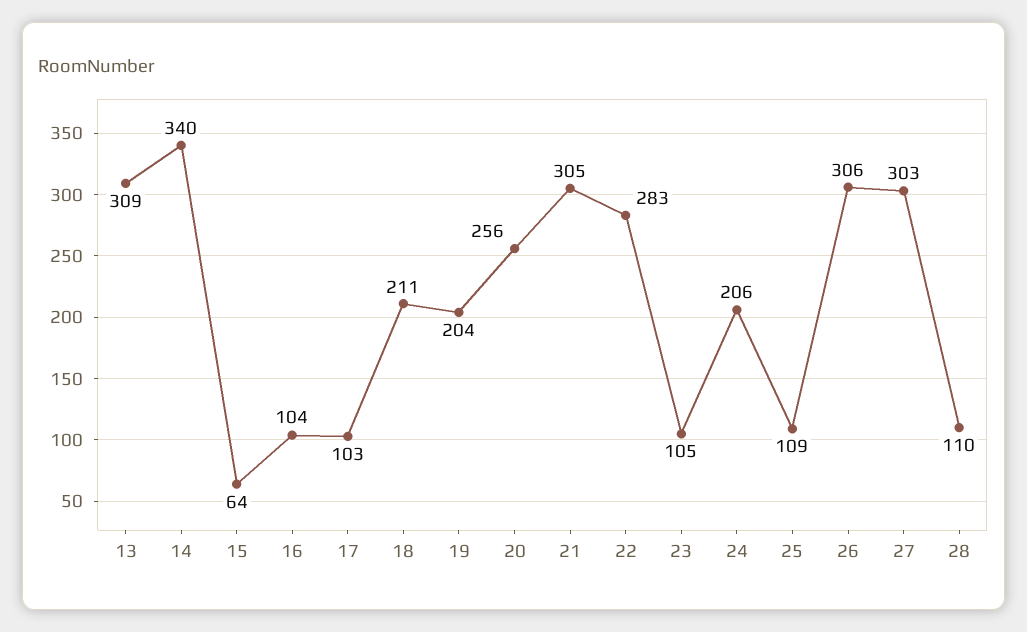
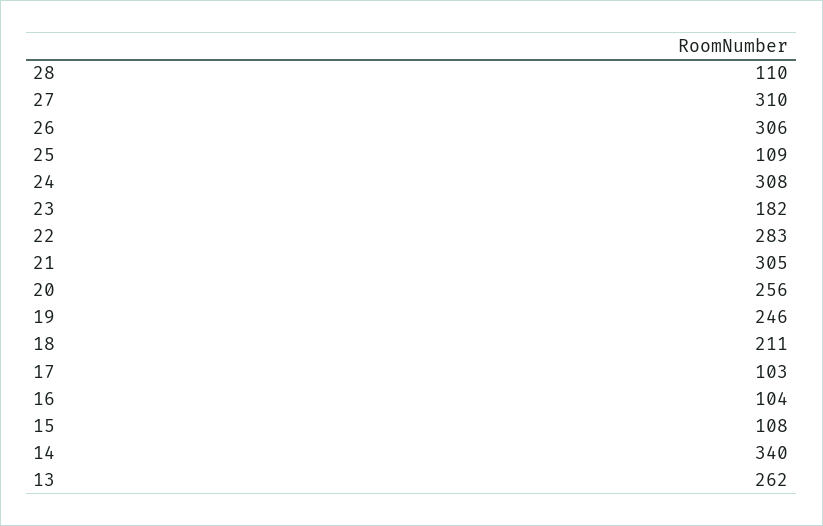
  {
-   "13": 309,
+   "13": 262,
    "14": 340,
-   "15": 64,
+   "15": 108,
    "16": 104,
    "17": 103,
    "18": 211,
-   "19": 204,
+   "19": 246,
    "20": 256,
    "21": 305,
    "22": 283,
-   "23": 105,
+   "23": 182,
-   "24": 206,
+   "24": 308,
    "25": 109,
    "26": 306,
-   "27": 303,
+   "27": 310,
    "28": 110
  }

